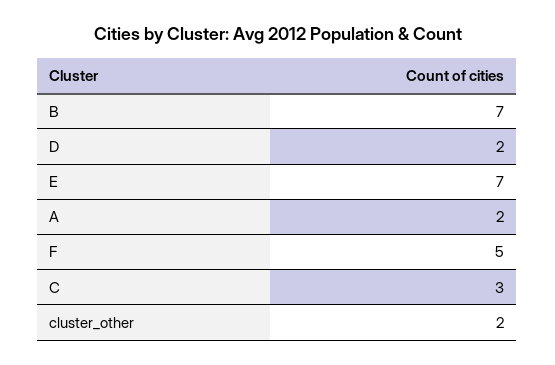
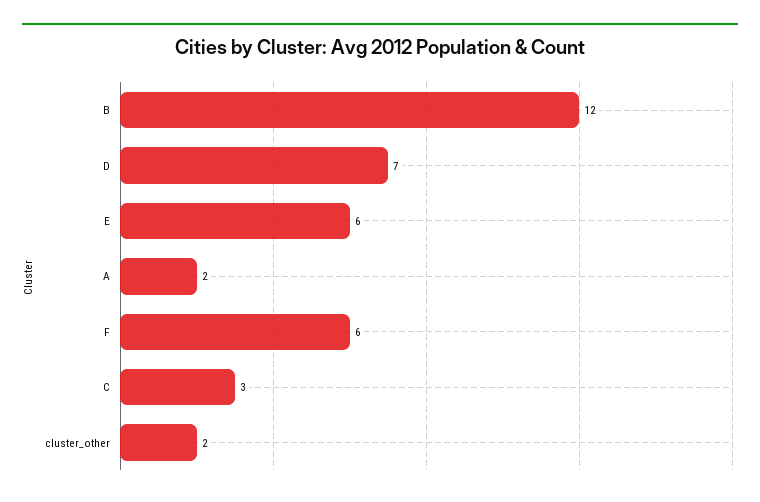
  {
-   "B": 7,
+   "B": 12,
-   "D": 2,
+   "D": 7,
-   "E": 7,
+   "E": 6,
    "A": 2,
-   "F": 5,
+   "F": 6,
    "C": 3,
    "cluster_other": 2
  }

